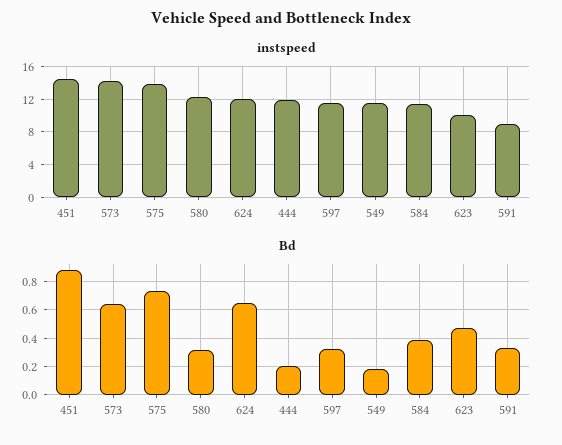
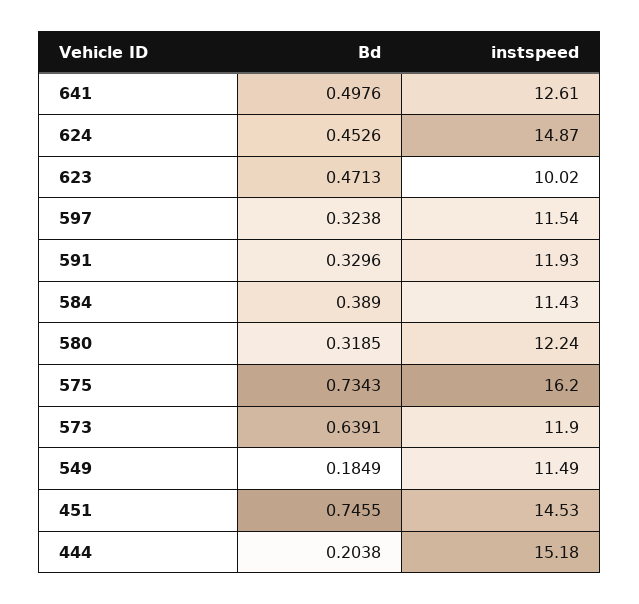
  {
    "instspeed": {
      "451": 14.53,
-     "573": 14,
+     "573": 11.9,
-     "575": 14,
+     "575": 16.2,
      "580": 12.24,
-     "624": 12,
+     "624": 14.87,
-     "444": 12,
+     "444": 15.18,
      "597": 11.54,
      "549": 11.49,
      "584": 11.43,
      "623": 10.02,
-     "591": 9
+     "591": 11.93,
+     "641": 12.61
    },
    "Bd": {
-     "451": 0.9,
+     "451": 0.7455,
      "573": 0.6391,
      "575": 0.7343,
      "580": 0.3185,
-     "624": 0.65,
+     "624": 0.4526,
      "444": 0.2038,
      "597": 0.3238,
      "549": 0.1849,
      "584": 0.389,
      "623": 0.4713,
-     "591": 0.3296
+     "591": 0.3296,
+     "641": 0.4976
    }
  }

